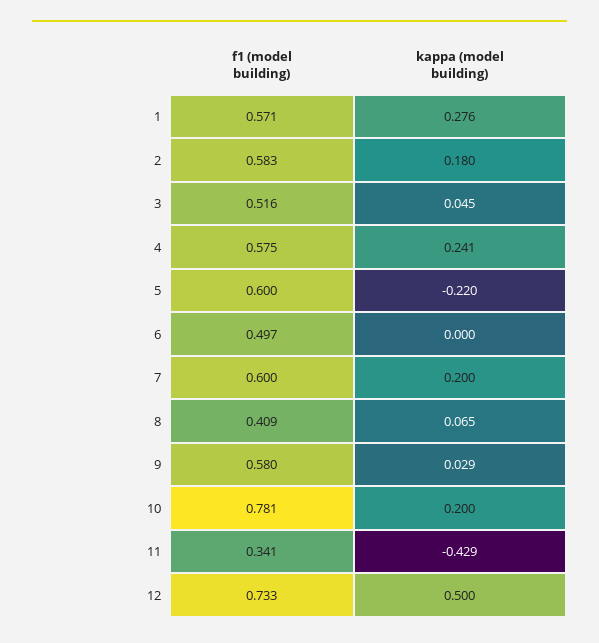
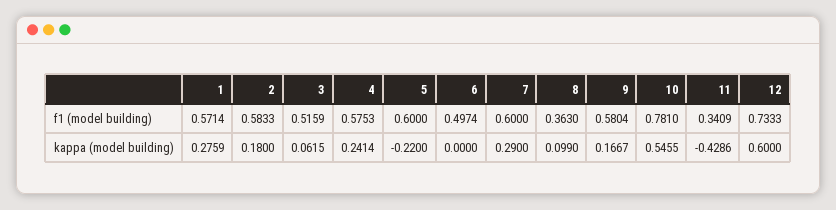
  {
    "f1 (model building)": {
      "1": 0.5714,
      "2": 0.5833,
      "3": 0.5159,
      "4": 0.5753,
      "5": 0.6,
      "6": 0.4974,
      "7": 0.6,
-     "8": 0.409,
+     "8": 0.363,
      "9": 0.5804,
      "10": 0.781,
      "11": 0.3409,
      "12": 0.7333
    },
    "kappa (model building)": {
      "1": 0.2759,
      "2": 0.18,
-     "3": 0.045,
+     "3": 0.0615,
      "4": 0.2414,
      "5": -0.22,
      "6": 0,
-     "7": 0.2,
+     "7": 0.29,
-     "8": 0.065,
+     "8": 0.099,
-     "9": 0.029,
+     "9": 0.1667,
-     "10": 0.2,
+     "10": 0.5455,
      "11": -0.4286,
-     "12": 0.5
+     "12": 0.6
    }
  }

